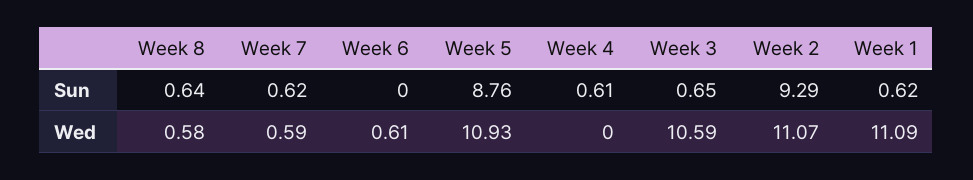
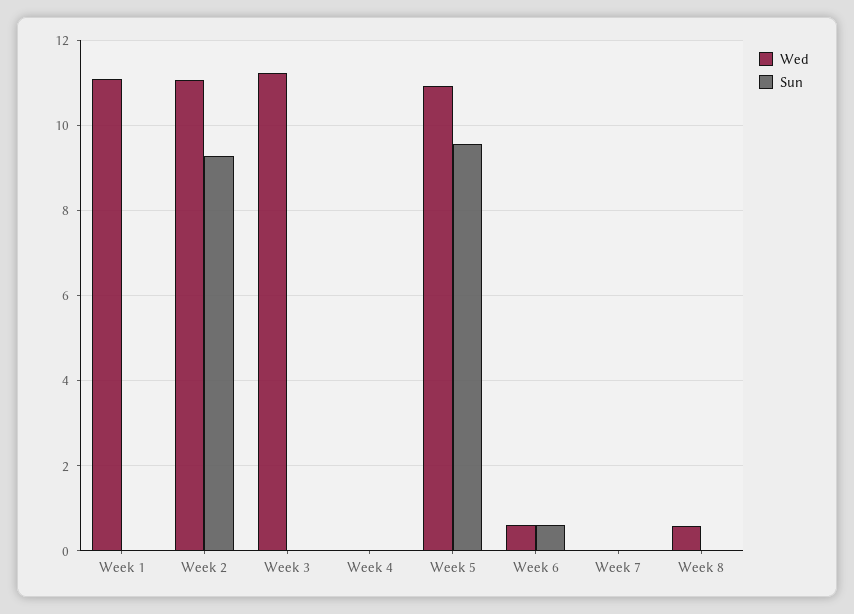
  {
    "Sun": {
-     "Week 8": 0.64,
+     "Week 8": 0,
-     "Week 7": 0.62,
+     "Week 7": 0,
-     "Week 6": 0,
+     "Week 6": 0.6,
-     "Week 5": 8.76,
+     "Week 5": 9.6,
-     "Week 4": 0.61,
+     "Week 4": 0,
-     "Week 3": 0.65,
+     "Week 3": 0,
      "Week 2": 9.29,
-     "Week 1": 0.62
+     "Week 1": 0
    },
    "Wed": {
      "Week 8": 0.58,
-     "Week 7": 0.59,
+     "Week 7": 0,
      "Week 6": 0.61,
      "Week 5": 10.93,
      "Week 4": 0,
-     "Week 3": 10.59,
+     "Week 3": 11.2,
      "Week 2": 11.07,
      "Week 1": 11.09
    }
  }

